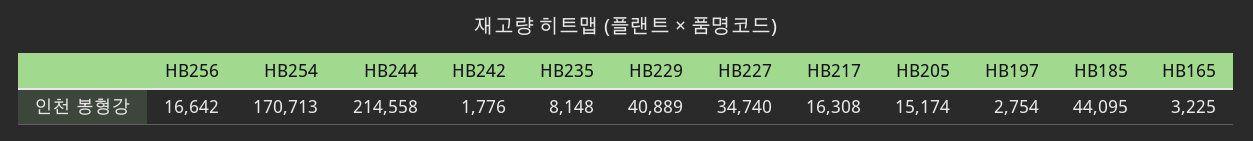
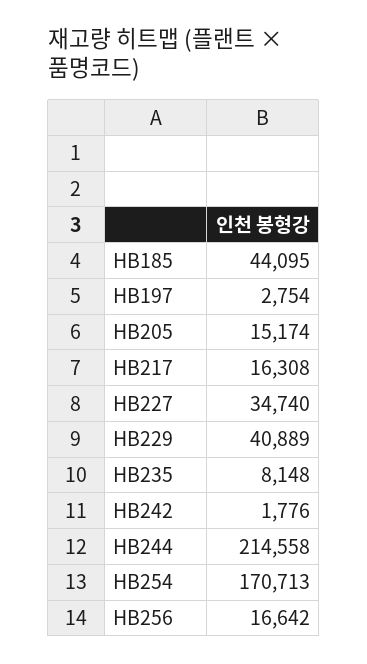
  {
    "HB256": 16642,
    "HB254": 170713,
    "HB244": 214558,
    "HB242": 1776,
    "HB235": 8148,
    "HB229": 40889,
    "HB227": 34740,
    "HB217": 16308,
    "HB205": 15174,
    "HB197": 2754,
-   "HB185": 44095,
+   "HB185": 44095
-   "HB165": 3225
  }

